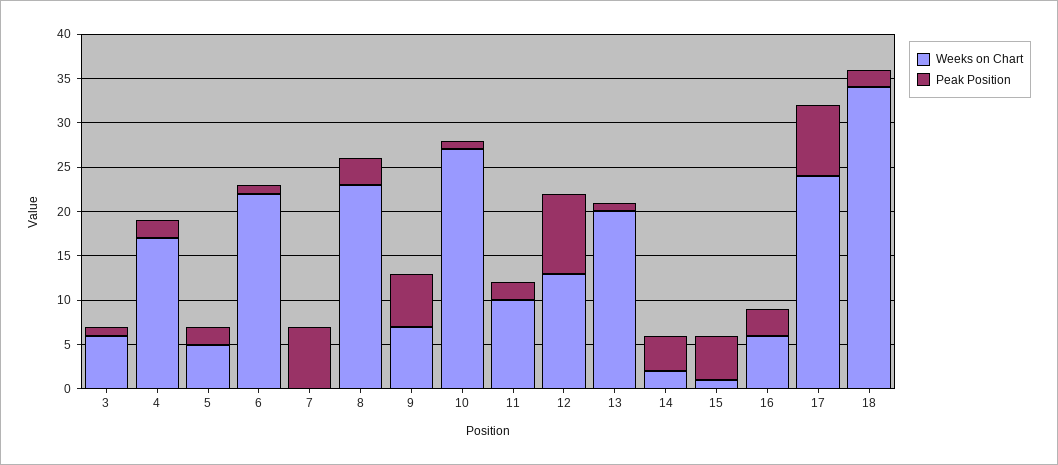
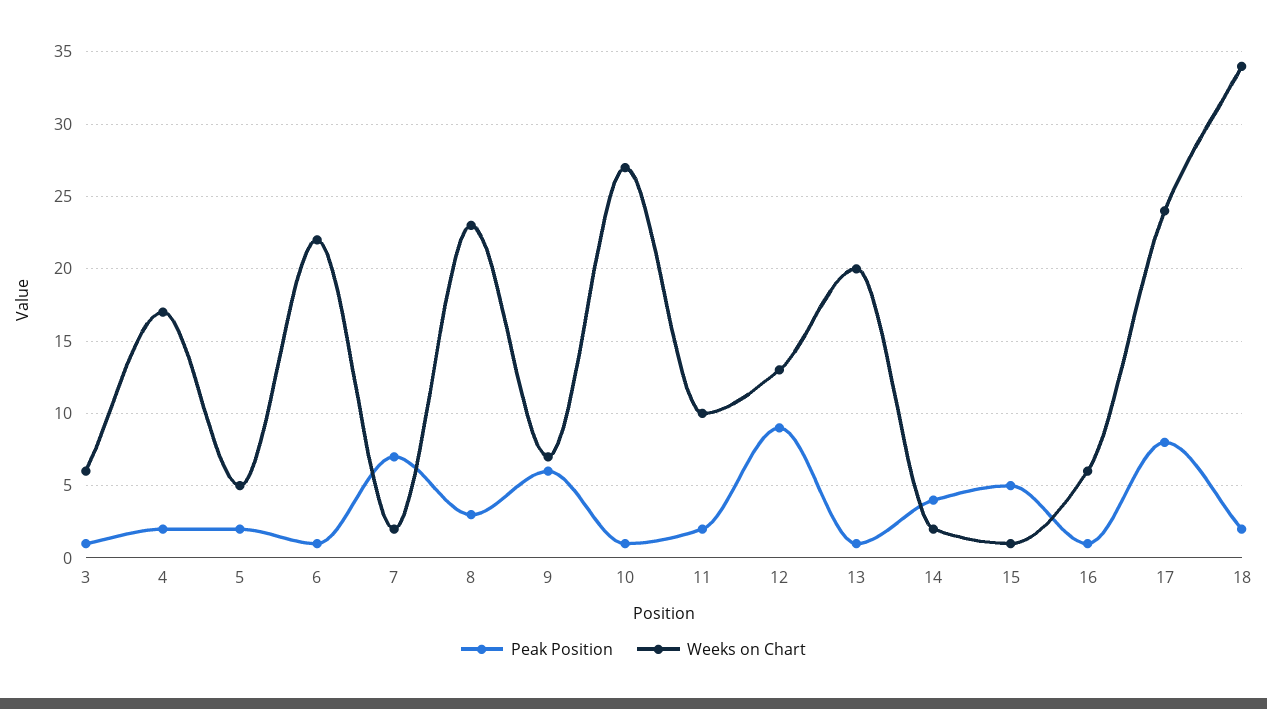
  {
    "Weeks on Chart": {
      "3": 6,
      "4": 17,
      "5": 5,
      "6": 22,
-     "7": 0,
+     "7": 2,
      "8": 23,
      "9": 7,
      "10": 27,
      "11": 10,
      "12": 13,
      "13": 20,
      "14": 2,
      "15": 1,
      "16": 6,
      "17": 24,
      "18": 34
    },
    "Peak Position": {
      "3": 1,
      "4": 2,
      "5": 2,
      "6": 1,
      "7": 7,
      "8": 3,
      "9": 6,
      "10": 1,
      "11": 2,
      "12": 9,
      "13": 1,
      "14": 4,
      "15": 5,
-     "16": 3,
+     "16": 1,
      "17": 8,
      "18": 2
    }
  }

